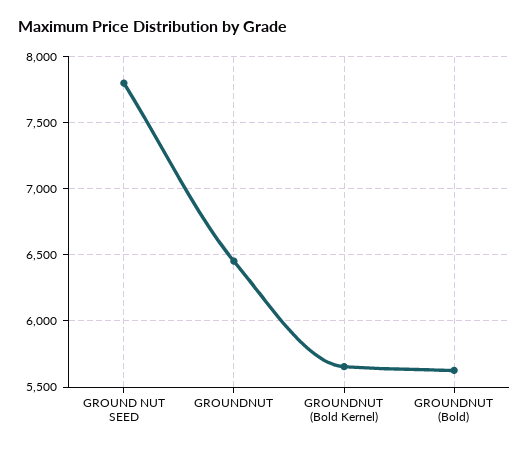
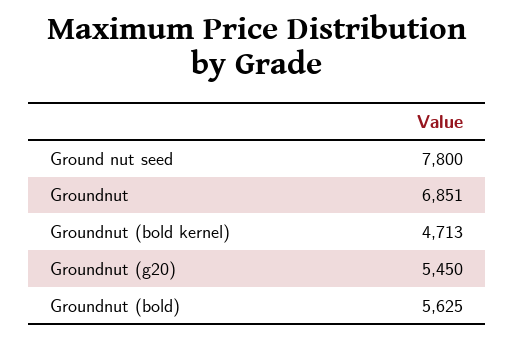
  {
    "GROUND NUT SEED": 7800,
-   "GROUNDNUT": 6450,
+   "GROUNDNUT": 6851,
-   "GROUNDNUT (Bold Kernel)": 5650,
+   "GROUNDNUT (Bold Kernel)": 4713,
-   "GROUNDNUT (Bold)": 5625
+   "GROUNDNUT (Bold)": 5625,
+   "Groundnut (g20)": 5450
  }

